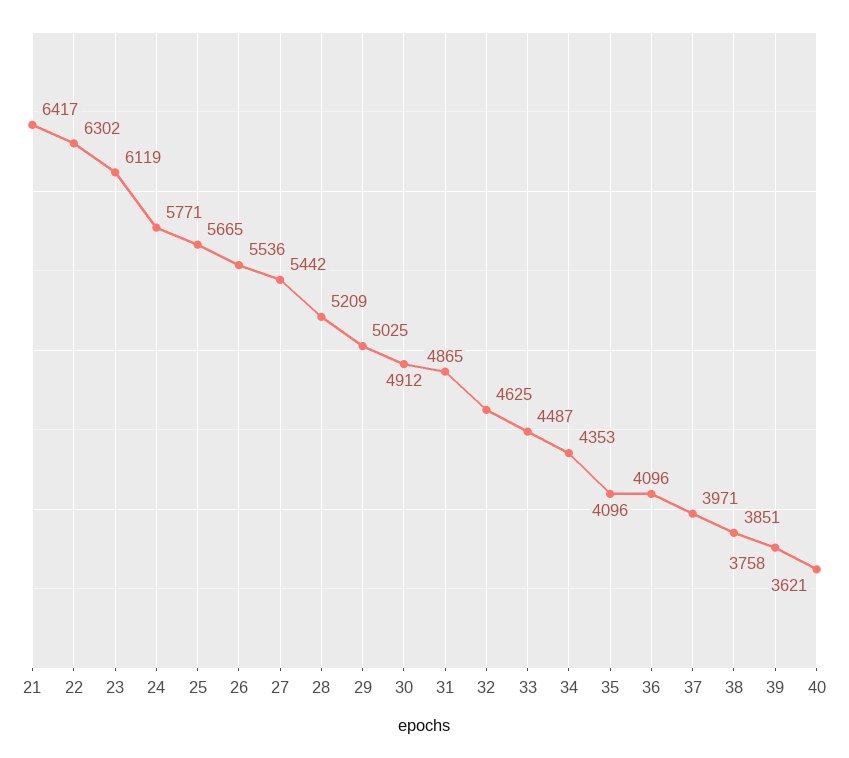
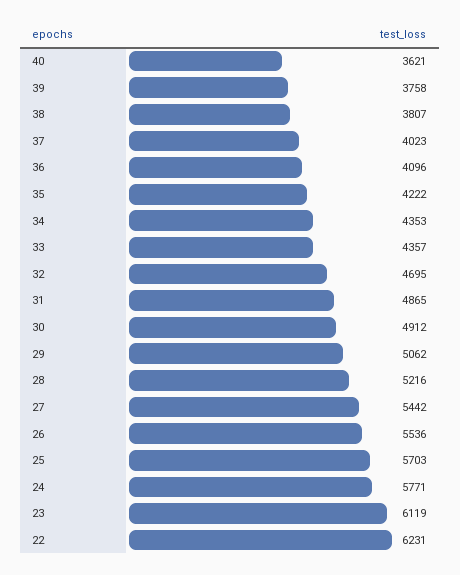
  {
-   "21": 6417,
-   "22": 6302,
+   "22": 6231,
    "23": 6119,
    "24": 5771,
-   "25": 5665,
+   "25": 5703,
    "26": 5536,
    "27": 5442,
-   "28": 5209,
+   "28": 5216,
-   "29": 5025,
+   "29": 5062,
    "30": 4912,
    "31": 4865,
-   "32": 4625,
+   "32": 4695,
-   "33": 4487,
+   "33": 4357,
    "34": 4353,
-   "35": 4096,
+   "35": 4222,
    "36": 4096,
-   "37": 3971,
+   "37": 4023,
-   "38": 3851,
+   "38": 3807,
    "39": 3758,
    "40": 3621
  }

